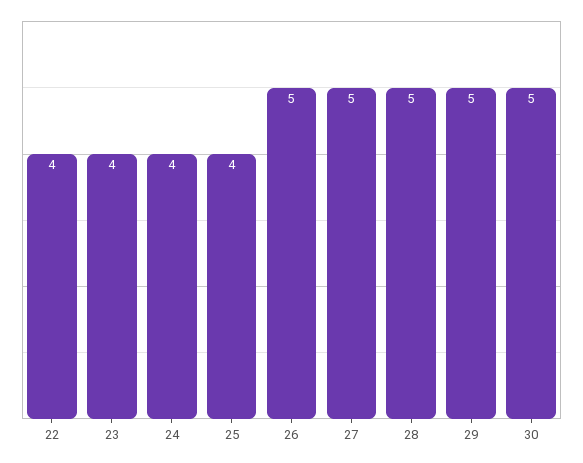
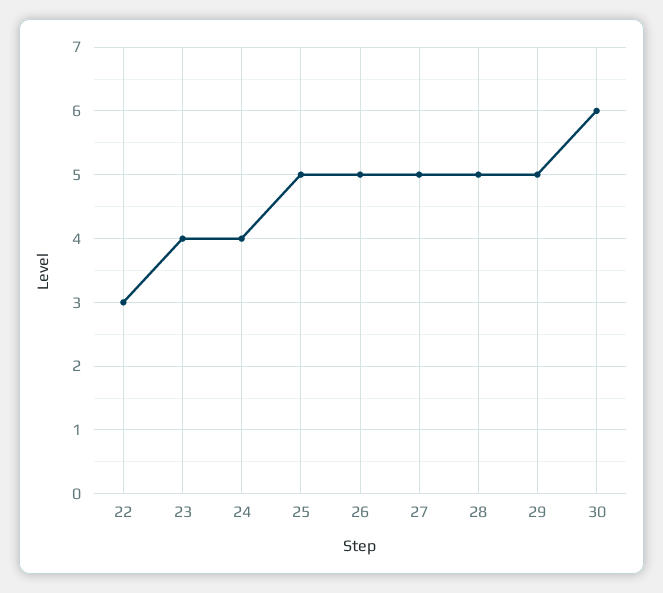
  {
-   "22": 4,
+   "22": 3,
    "23": 4,
    "24": 4,
-   "25": 4,
+   "25": 5,
    "26": 5,
    "27": 5,
    "28": 5,
    "29": 5,
-   "30": 5
+   "30": 6
  }

